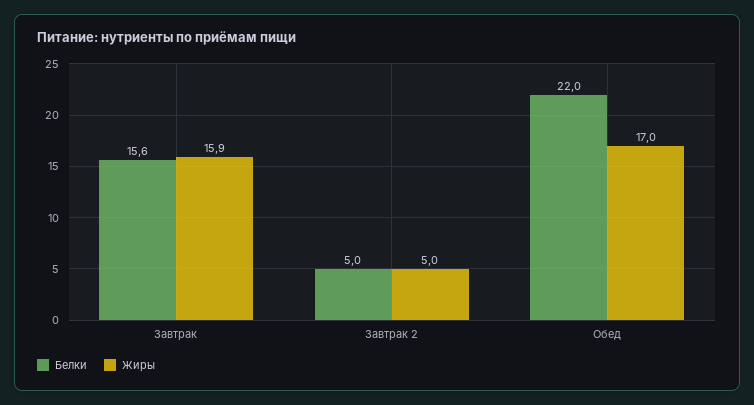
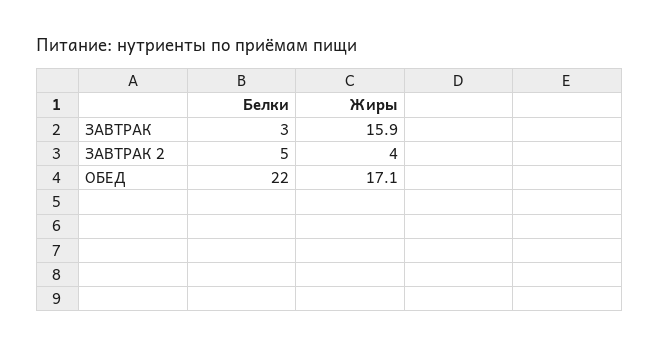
  {
    "Белки": {
-     "Завтрак": 15.6,
+     "Завтрак": 3,
      "Завтрак 2": 5,
      "Обед": 22
    },
    "Жиры": {
      "Завтрак": 15.9,
-     "Завтрак 2": 5,
+     "Завтрак 2": 4,
-     "Обед": 17
+     "Обед": 17.1
    }
  }

